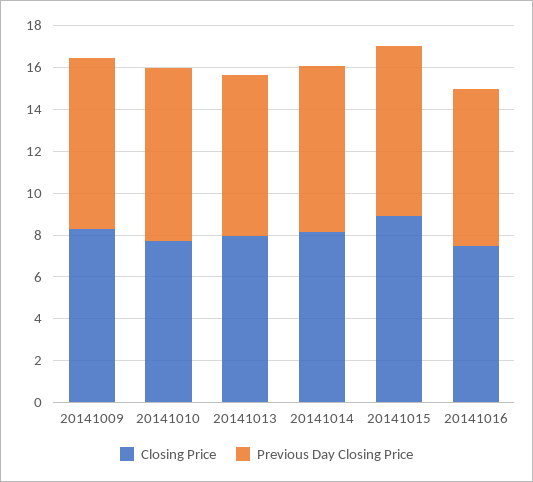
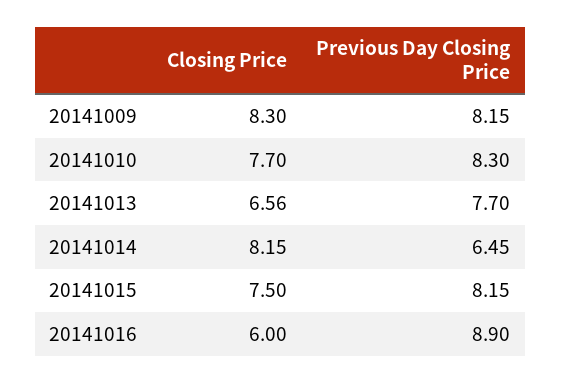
  {
    "Closing Price": {
      "20141009": 8.3,
      "20141010": 7.7,
-     "20141013": 8,
+     "20141013": 6.56,
      "20141014": 8.15,
-     "20141015": 9,
+     "20141015": 7.5,
-     "20141016": 7.5
+     "20141016": 6
    },
    "Previous Day Closing Price": {
      "20141009": 8.15,
      "20141010": 8.3,
      "20141013": 7.7,
-     "20141014": 8,
+     "20141014": 6.45,
      "20141015": 8.15,
-     "20141016": 7.5
+     "20141016": 8.9
    }
  }

